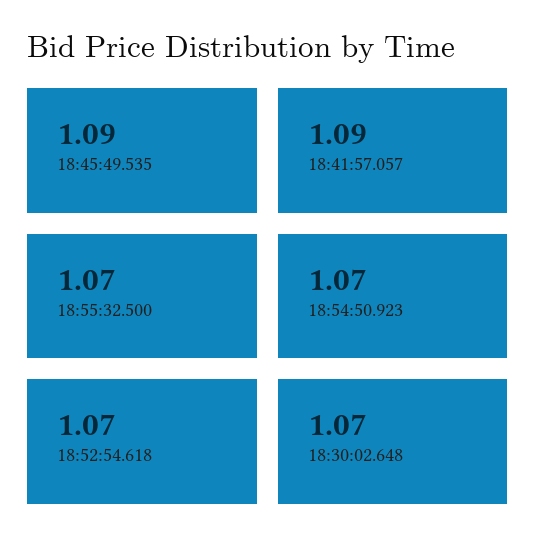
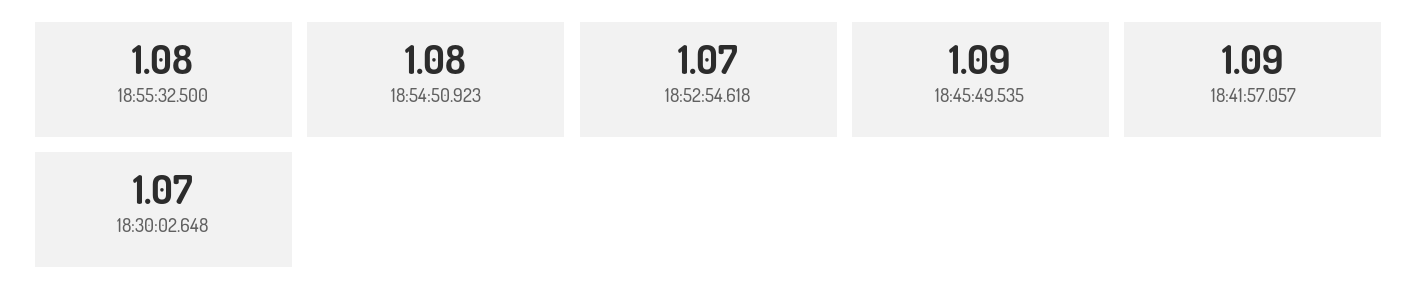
  {
    "18:45:49.535": 1.09,
    "18:41:57.057": 1.09,
-   "18:55:32.500": 1.07,
+   "18:55:32.500": 1.08,
-   "18:54:50.923": 1.07,
+   "18:54:50.923": 1.08,
    "18:52:54.618": 1.07,
    "18:30:02.648": 1.07
  }

